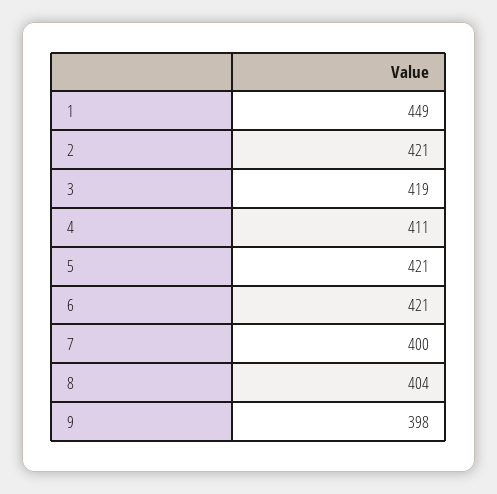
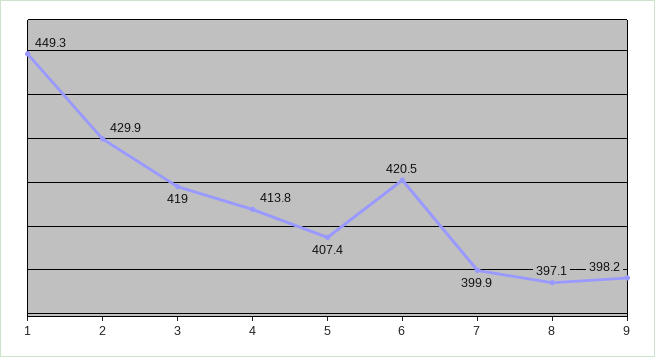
  {
    "1": 449.3,
-   "2": 421,
+   "2": 429.9,
    "3": 419,
-   "4": 411,
+   "4": 413.8,
-   "5": 421,
+   "5": 407.4,
    "6": 420.5,
    "7": 399.9,
-   "8": 404,
+   "8": 397.1,
    "9": 398.2
  }

